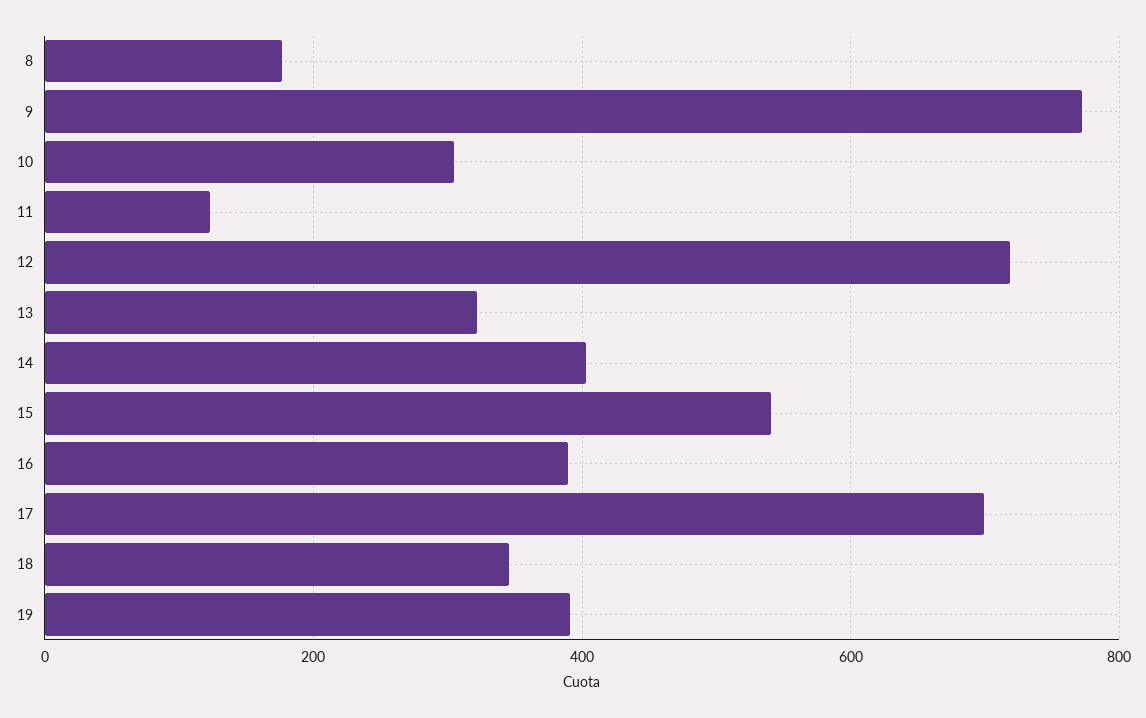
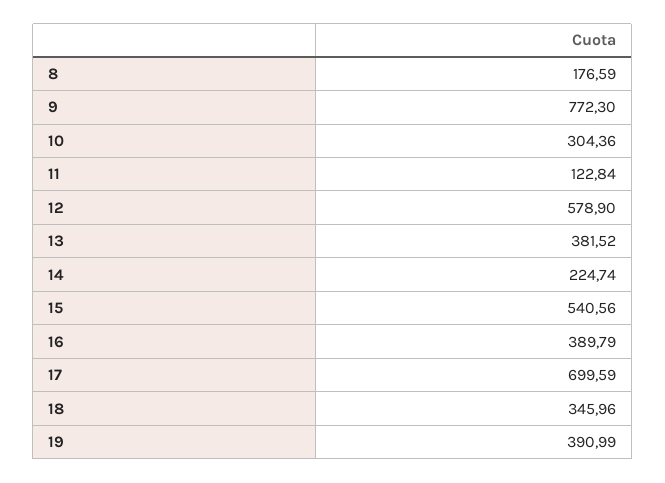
  {
    "8": 176.59,
    "9": 772.3,
    "10": 304.36,
    "11": 122.84,
-   "12": 720,
+   "12": 578.9,
-   "13": 320,
+   "13": 381.52,
-   "14": 400,
+   "14": 224.74,
    "15": 540.56,
    "16": 389.79,
    "17": 699.59,
    "18": 345.96,
    "19": 390.99
  }

